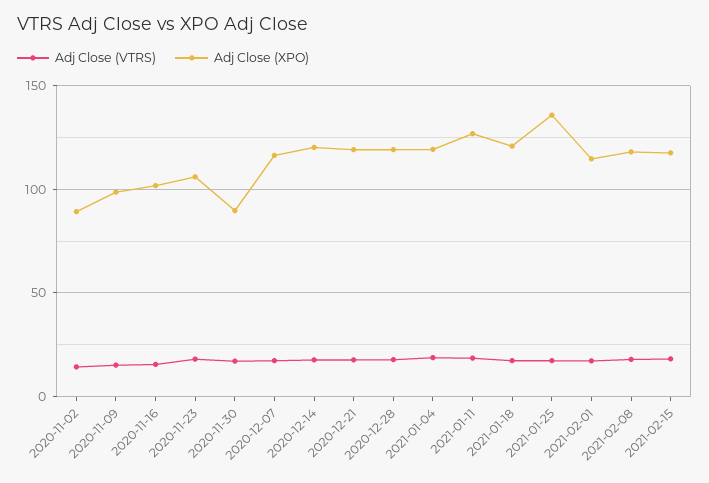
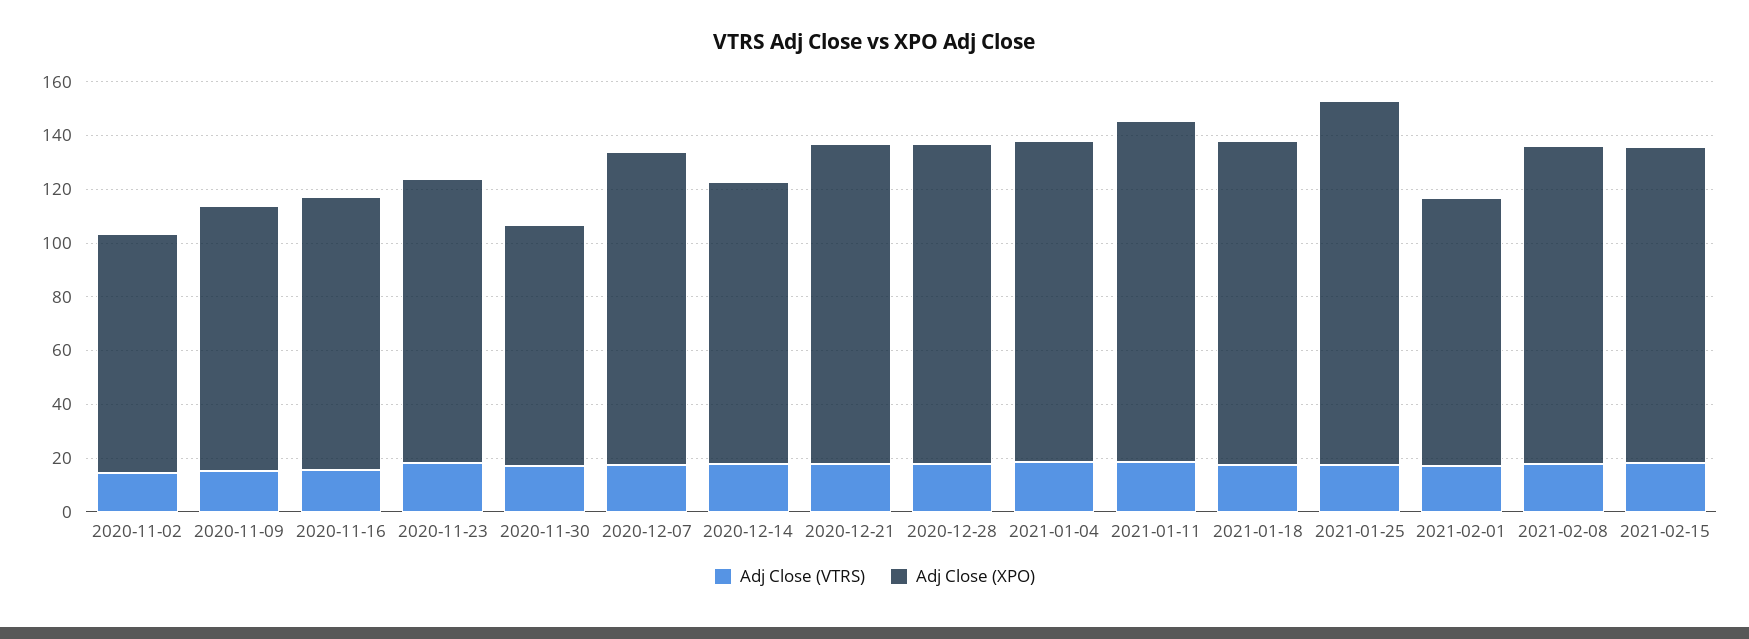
  {
    "Adj Close (VTRS)": {
      "2020-11-02": 15,
      "2020-11-09": 15,
      "2020-11-16": 15,
      "2020-11-23": 20,
      "2020-11-30": 15,
      "2020-12-07": 15,
      "2020-12-14": 20,
      "2020-12-21": 20,
      "2020-12-28": 20,
      "2021-01-04": 20,
      "2021-01-11": 20,
      "2021-01-18": 15,
      "2021-01-25": 15,
      "2021-02-01": 15,
      "2021-02-08": 20,
      "2021-02-15": 20
    },
    "Adj Close (XPO)": {
      "2020-11-02": 90,
      "2020-11-09": 100,
      "2020-11-16": 100,
      "2020-11-23": 105,
      "2020-11-30": 90,
      "2020-12-07": 115,
-     "2020-12-14": 120,
+     "2020-12-14": 105,
      "2020-12-21": 120,
      "2020-12-28": 120,
      "2021-01-04": 120,
      "2021-01-11": 125,
      "2021-01-18": 120,
      "2021-01-25": 135,
-     "2021-02-01": 115,
+     "2021-02-01": 100,
      "2021-02-08": 120,
      "2021-02-15": 120
    }
  }

